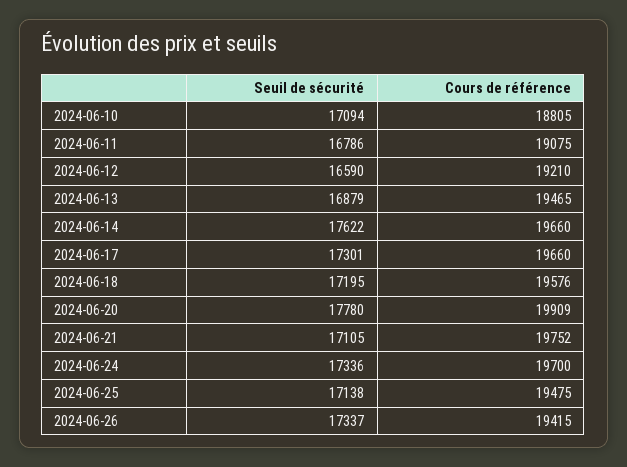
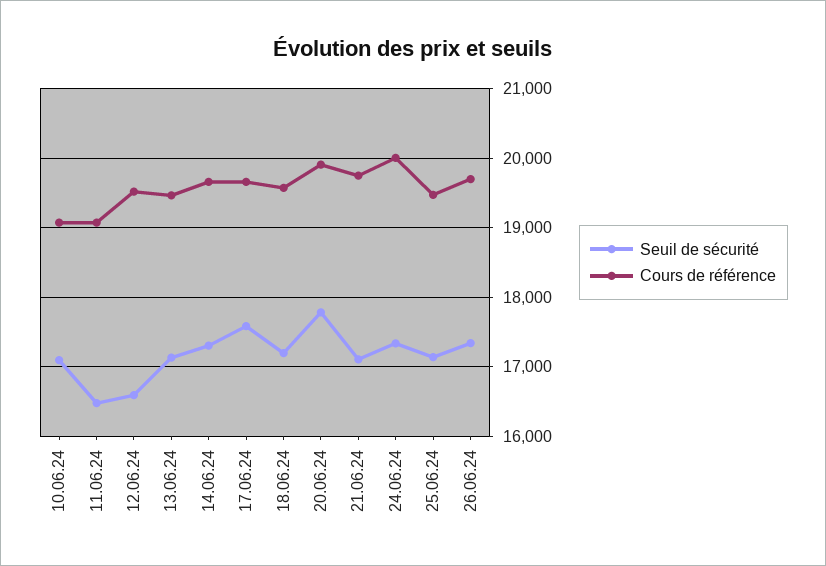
  {
    "Seuil de sécurité": {
      "2024-06-10": 17094,
-     "2024-06-11": 16786,
+     "2024-06-11": 16500,
      "2024-06-12": 16590,
-     "2024-06-13": 16879,
+     "2024-06-13": 17100,
-     "2024-06-14": 17622,
+     "2024-06-14": 17300,
-     "2024-06-17": 17301,
+     "2024-06-17": 17600,
      "2024-06-18": 17195,
      "2024-06-20": 17780,
      "2024-06-21": 17105,
      "2024-06-24": 17336,
      "2024-06-25": 17138,
      "2024-06-26": 17337
    },
    "Cours de référence": {
-     "2024-06-10": 18805,
+     "2024-06-10": 19100,
      "2024-06-11": 19075,
-     "2024-06-12": 19210,
+     "2024-06-12": 19500,
      "2024-06-13": 19465,
      "2024-06-14": 19660,
      "2024-06-17": 19660,
      "2024-06-18": 19576,
      "2024-06-20": 19909,
      "2024-06-21": 19752,
-     "2024-06-24": 19700,
+     "2024-06-24": 20000,
      "2024-06-25": 19475,
-     "2024-06-26": 19415
+     "2024-06-26": 19700
    }
  }

